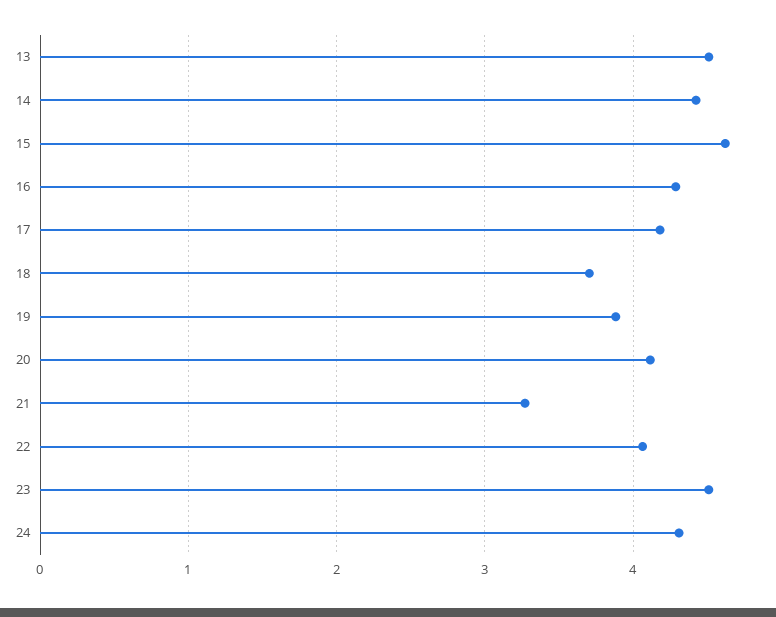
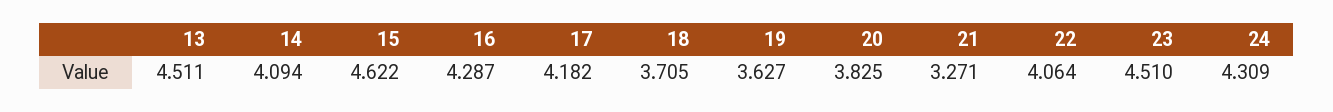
  {
    "13": 4.511,
-   "14": 4.4,
+   "14": 4.094,
    "15": 4.622,
    "16": 4.287,
    "17": 4.182,
    "18": 3.705,
-   "19": 3.9,
+   "19": 3.627,
-   "20": 4.1,
+   "20": 3.825,
    "21": 3.271,
    "22": 4.064,
    "23": 4.51,
    "24": 4.309
  }

